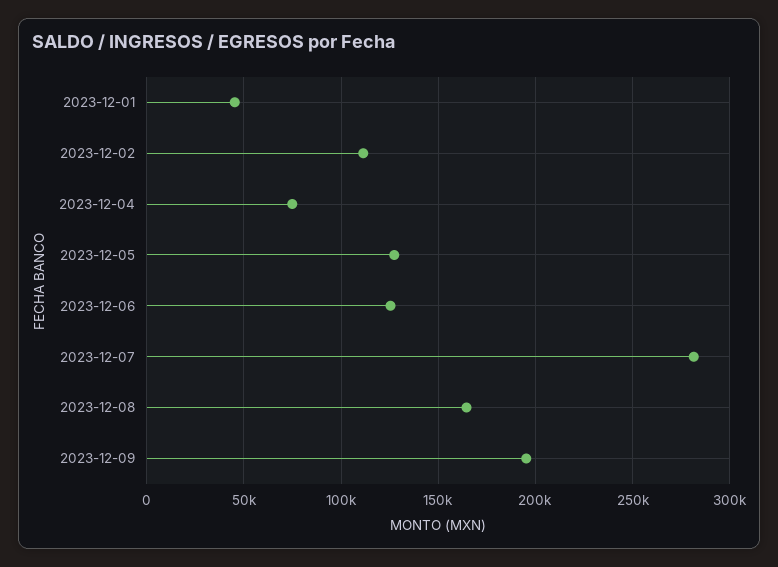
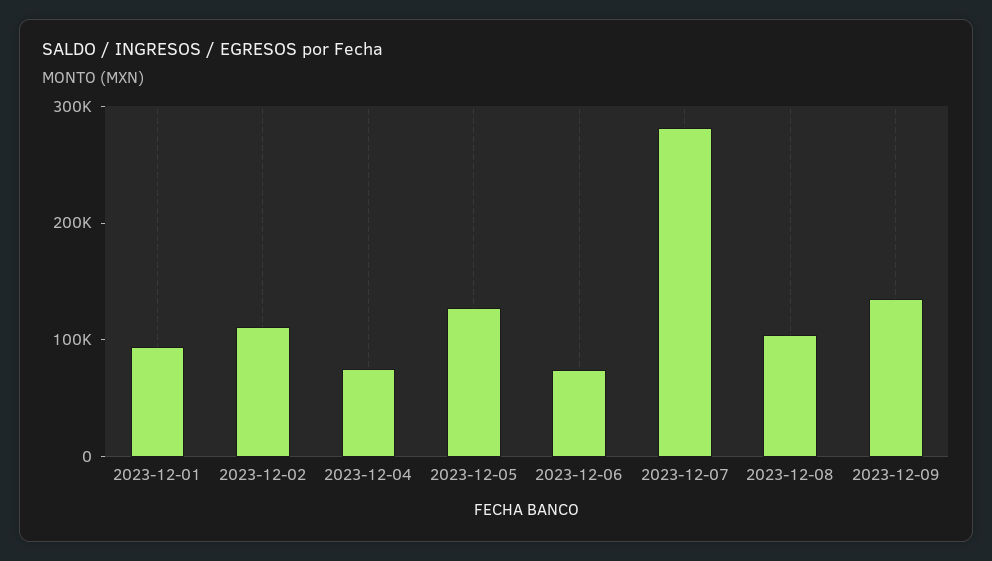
  {
-   "2023-12-01": 45000,
+   "2023-12-01": 100000,
    "2023-12-02": 110000,
    "2023-12-04": 75000,
    "2023-12-05": 125000,
-   "2023-12-06": 125000,
+   "2023-12-06": 80000,
    "2023-12-07": 280000,
-   "2023-12-08": 165000,
+   "2023-12-08": 100000,
-   "2023-12-09": 195000
+   "2023-12-09": 140000
  }

